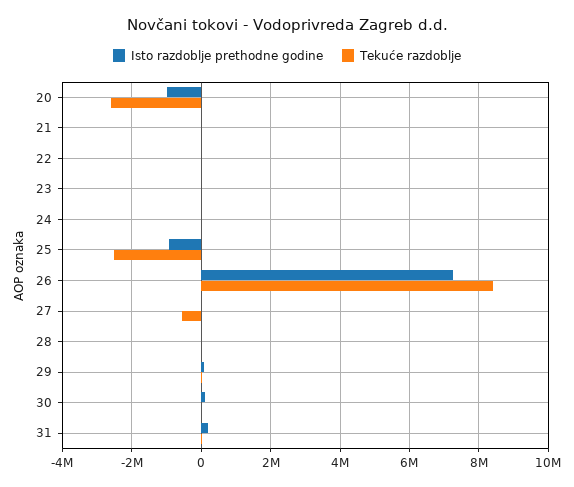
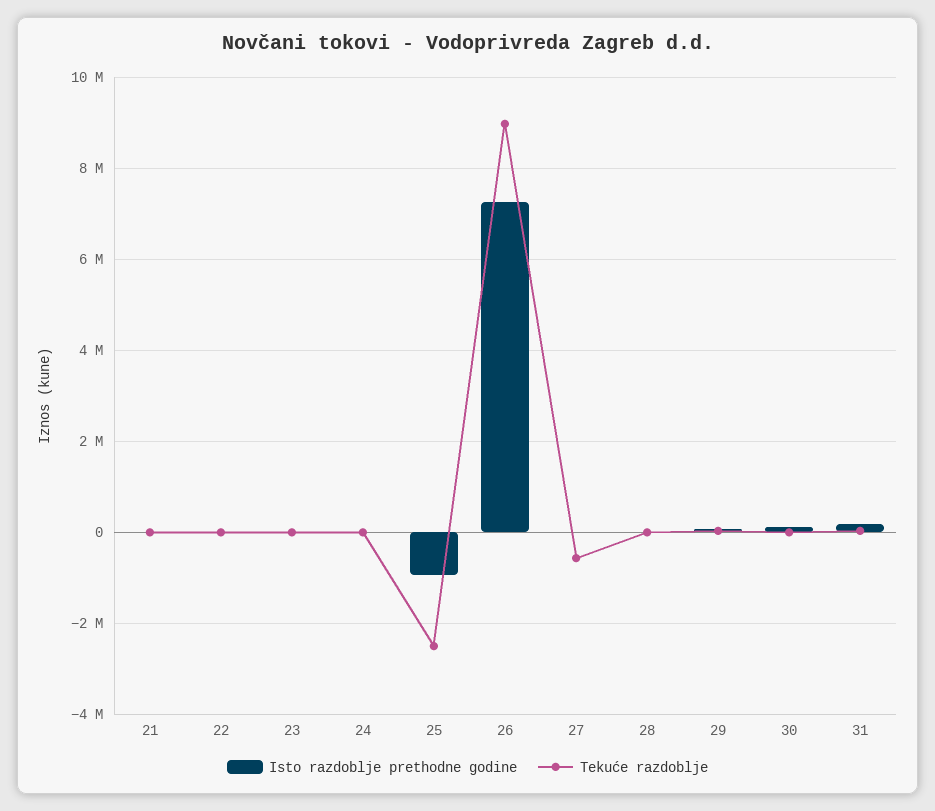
  {
    "Isto razdoblje prethodne godine": {
-     "20": -1000000,
      "21": 0,
      "22": 0,
      "23": 0,
      "24": 0,
      "25": -1000000,
      "26": 7200000,
      "27": 0,
      "28": 0,
      "29": 0,
      "30": 200000,
      "31": 200000
    },
    "Tekuće razdoblje": {
-     "20": -2600000,
      "21": 0,
      "22": 0,
      "23": 0,
      "24": 0,
      "25": -2600000,
-     "26": 8400000,
+     "26": 9000000,
      "27": -600000,
      "28": 0,
      "29": 0,
      "30": 0,
      "31": 0
    }
  }

